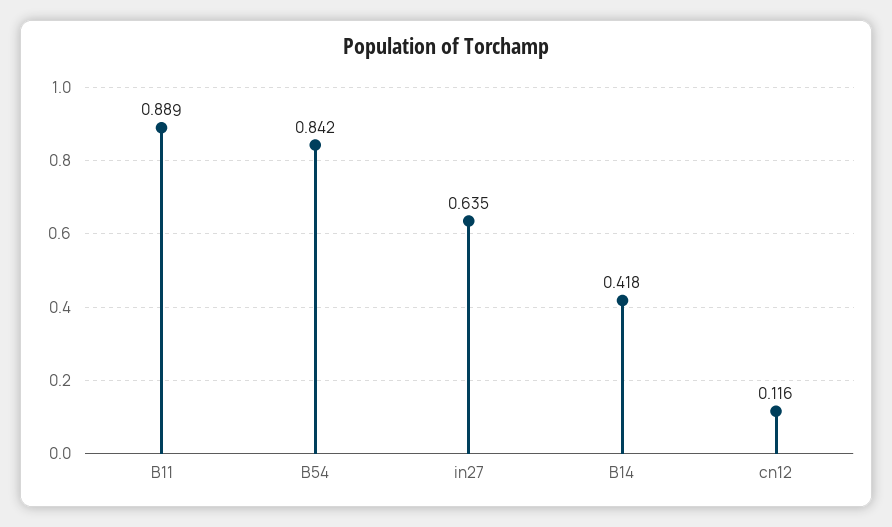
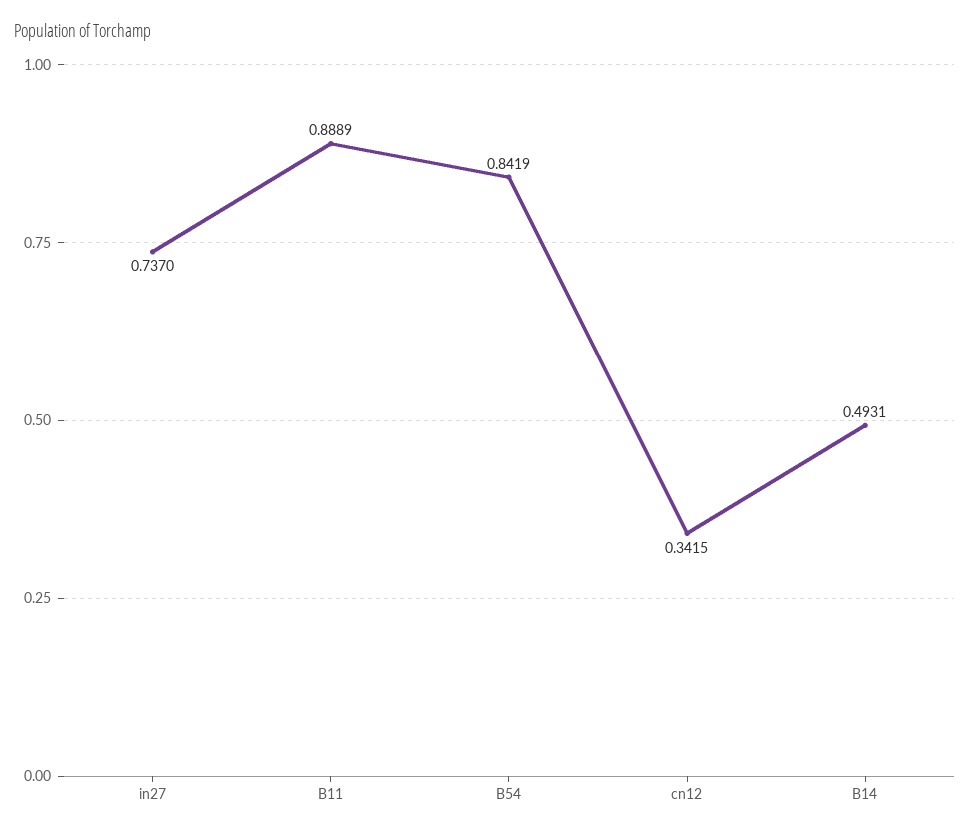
  {
    "B11": 0.8889,
    "B54": 0.8419,
-   "in27": 0.635,
+   "in27": 0.737,
-   "B14": 0.418,
+   "B14": 0.4931,
-   "cn12": 0.116
+   "cn12": 0.3415
  }

